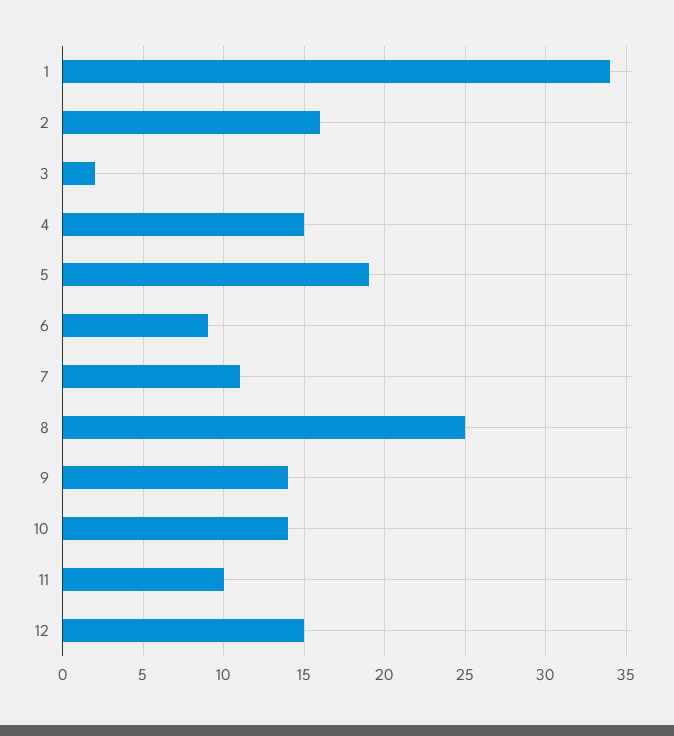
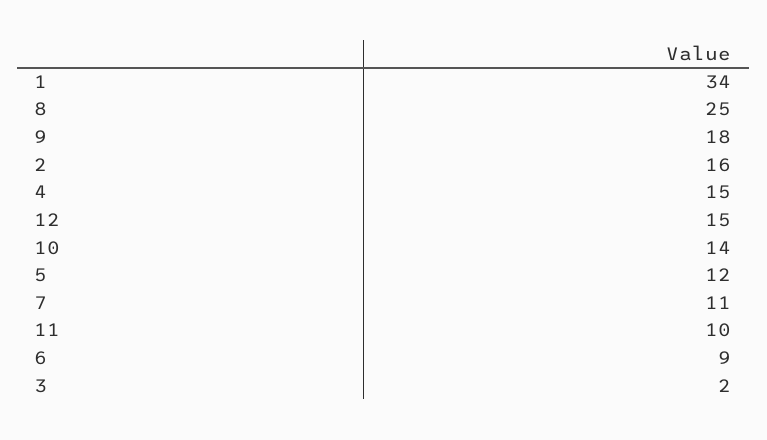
  {
    "1": 34,
    "2": 16,
    "3": 2,
    "4": 15,
-   "5": 19,
+   "5": 12,
    "6": 9,
    "7": 11,
    "8": 25,
-   "9": 14,
+   "9": 18,
    "10": 14,
    "11": 10,
    "12": 15
  }

